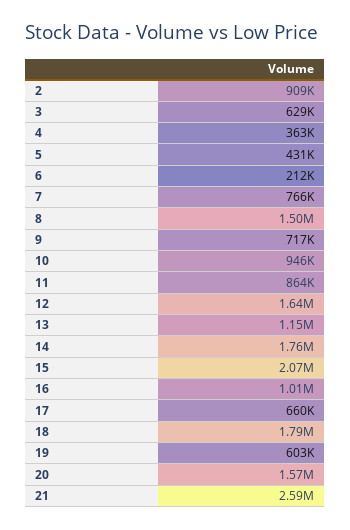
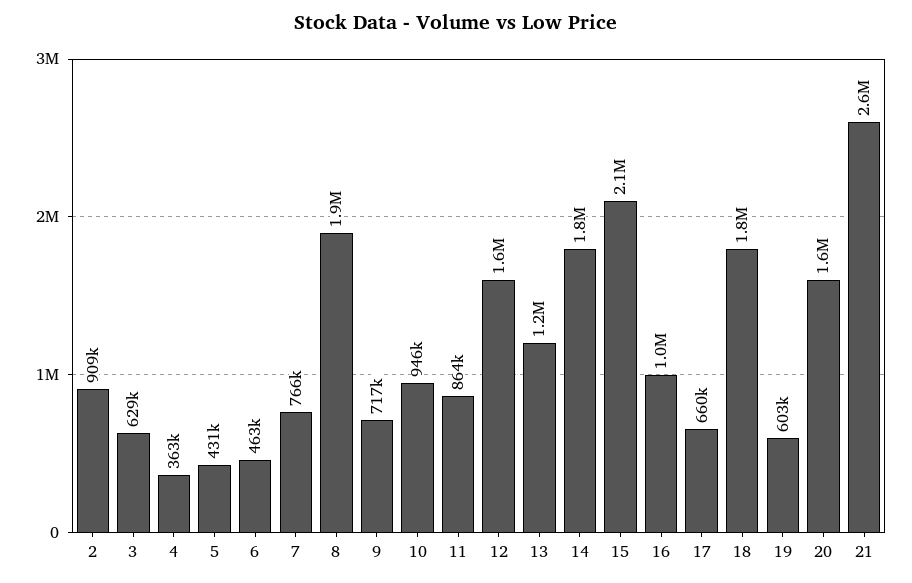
  {
    "2": 909000,
    "3": 629000,
    "4": 363000,
    "5": 431000,
-   "6": 212000,
+   "6": 463000,
    "7": 766000,
-   "8": 1500000,
+   "8": 1900000,
    "9": 717000,
    "10": 946000,
    "11": 864000,
    "12": 1640000,
    "13": 1150000,
    "14": 1760000,
    "15": 2070000,
    "16": 1010000,
    "17": 660000,
    "18": 1790000,
    "19": 603000,
    "20": 1570000,
    "21": 2590000
  }

